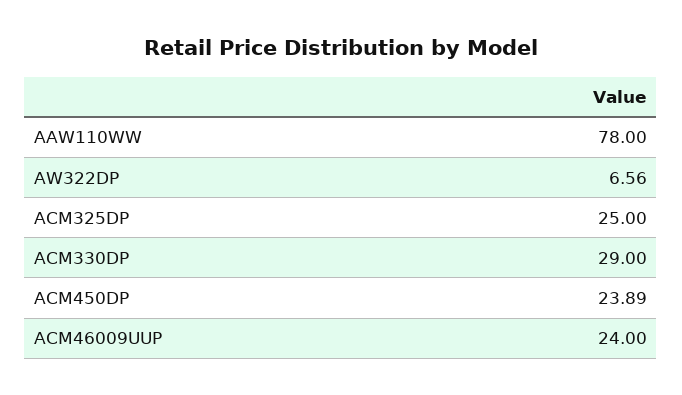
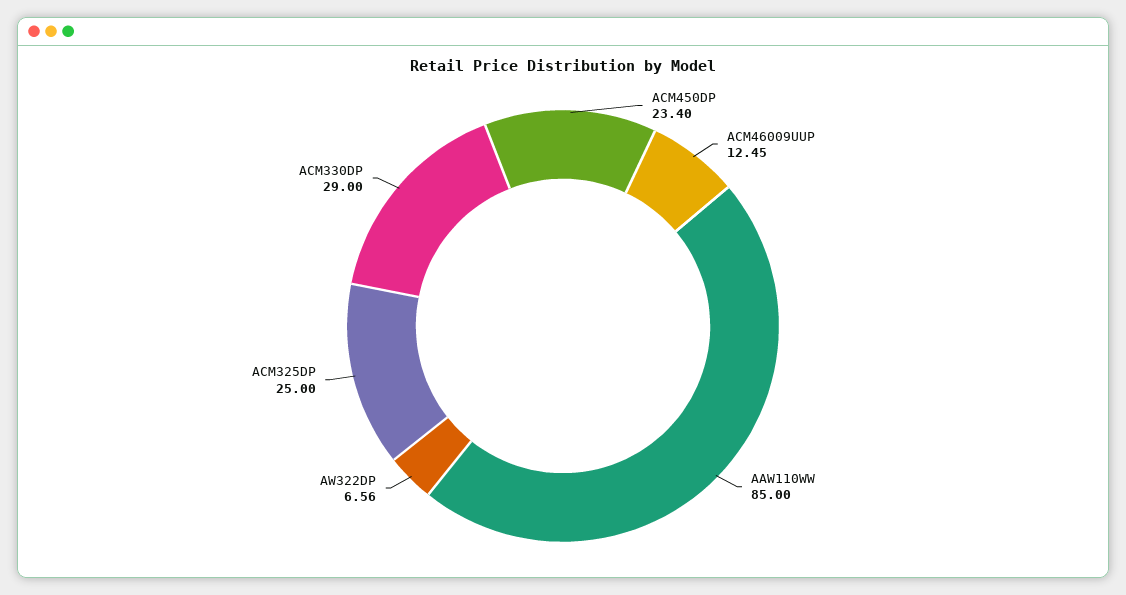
  {
-   "AAW110WW": 78,
+   "AAW110WW": 85,
    "AW322DP": 6.56,
    "ACM325DP": 25,
    "ACM330DP": 29,
-   "ACM450DP": 23.89,
+   "ACM450DP": 23.4,
-   "ACM46009UUP": 24
+   "ACM46009UUP": 12.45
  }

